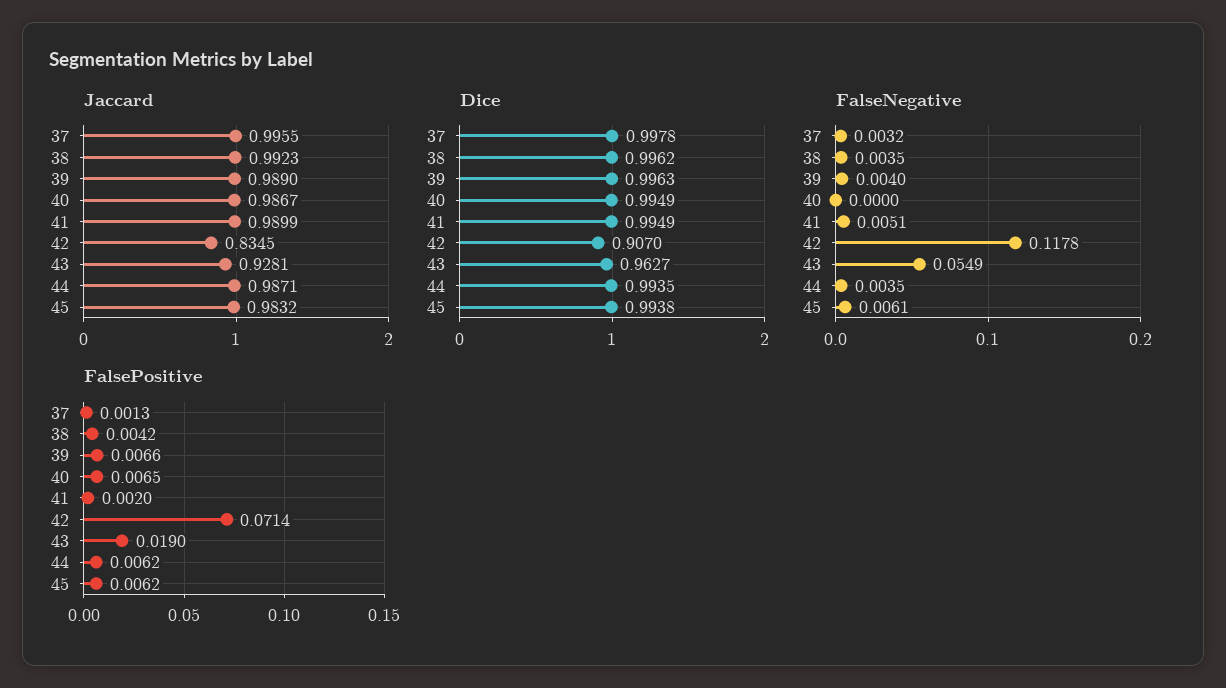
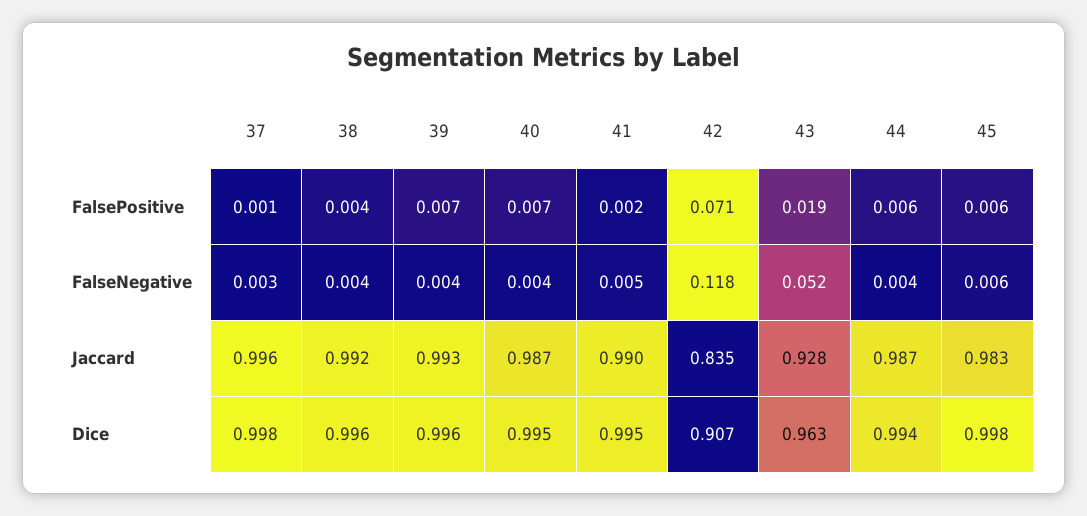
  {
    "Jaccard": {
      "37": 0.9955,
      "38": 0.9923,
-     "39": 0.989,
+     "39": 0.993,
      "40": 0.9867,
      "41": 0.9899,
      "42": 0.8345,
      "43": 0.9281,
      "44": 0.9871,
      "45": 0.9832
    },
    "Dice": {
      "37": 0.9978,
      "38": 0.9962,
      "39": 0.9963,
      "40": 0.9949,
      "41": 0.9949,
      "42": 0.907,
      "43": 0.9627,
      "44": 0.9935,
-     "45": 0.9938
+     "45": 0.998
    },
    "FalseNegative": {
      "37": 0.0032,
      "38": 0.0035,
      "39": 0.004,
-     "40": 0,
+     "40": 0.004,
      "41": 0.0051,
      "42": 0.1178,
-     "43": 0.0549,
+     "43": 0.052,
      "44": 0.0035,
      "45": 0.0061
    },
    "FalsePositive": {
      "37": 0.0013,
      "38": 0.0042,
      "39": 0.0066,
      "40": 0.0065,
      "41": 0.002,
      "42": 0.0714,
      "43": 0.019,
      "44": 0.0062,
      "45": 0.0062
    }
  }

